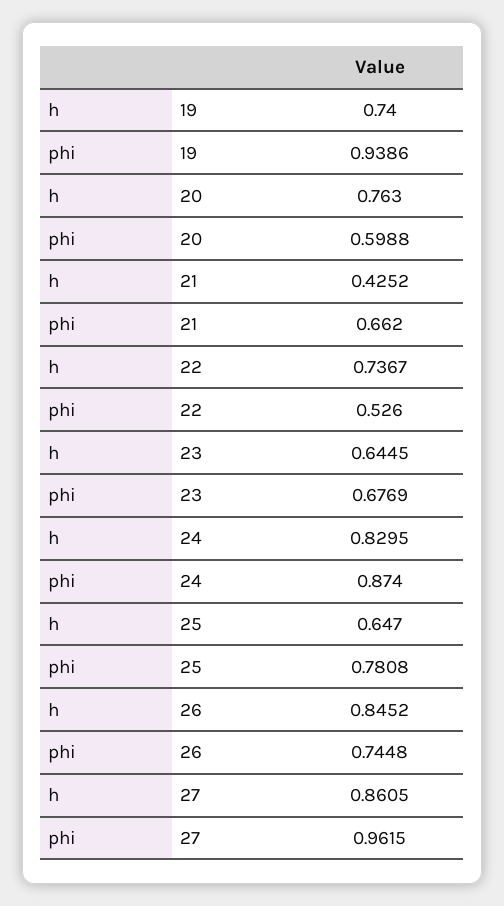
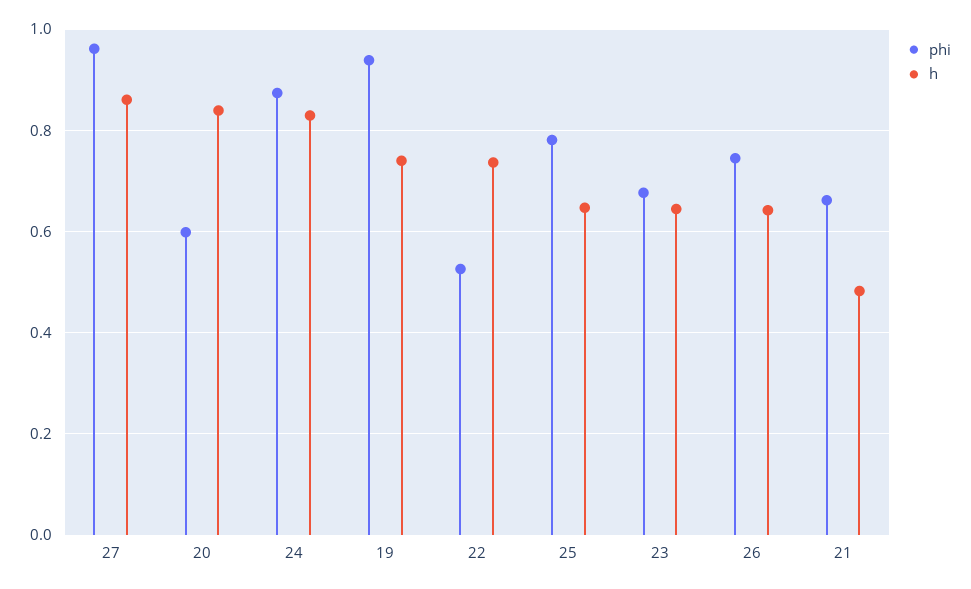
  {
    "h": {
      "19": 0.74,
-     "20": 0.763,
+     "20": 0.84,
-     "21": 0.4252,
+     "21": 0.48,
      "22": 0.7367,
      "23": 0.6445,
      "24": 0.8295,
      "25": 0.647,
-     "26": 0.8452,
+     "26": 0.64,
      "27": 0.8605
    },
    "phi": {
      "19": 0.9386,
      "20": 0.5988,
      "21": 0.662,
      "22": 0.526,
      "23": 0.6769,
      "24": 0.874,
      "25": 0.7808,
      "26": 0.7448,
      "27": 0.9615
    }
  }

